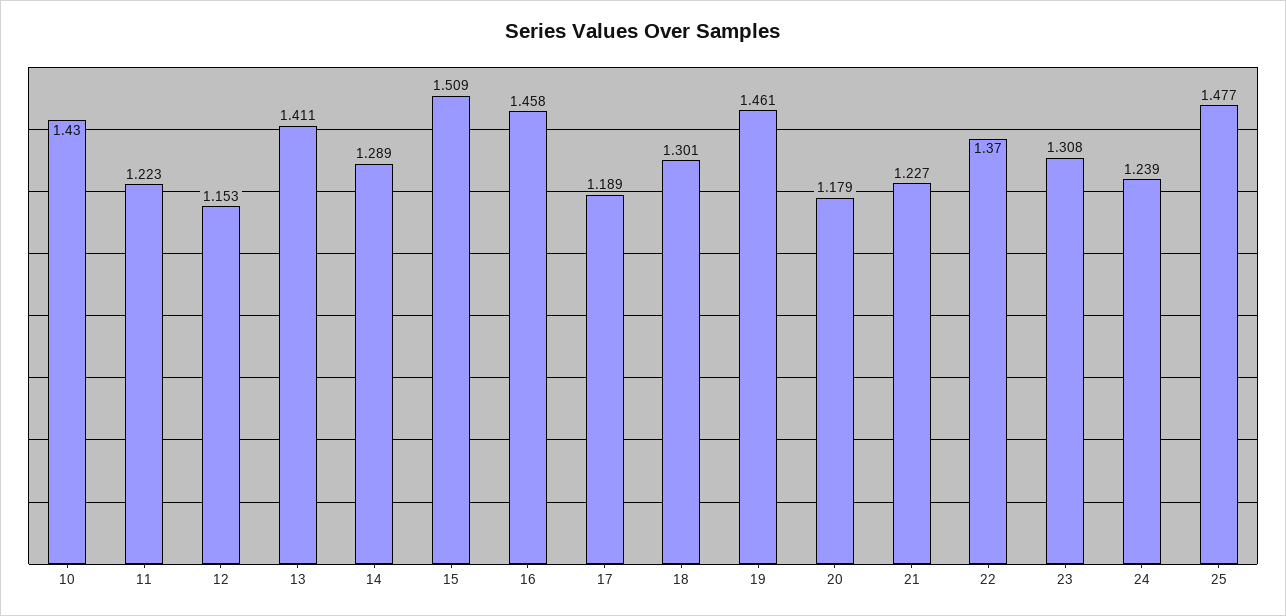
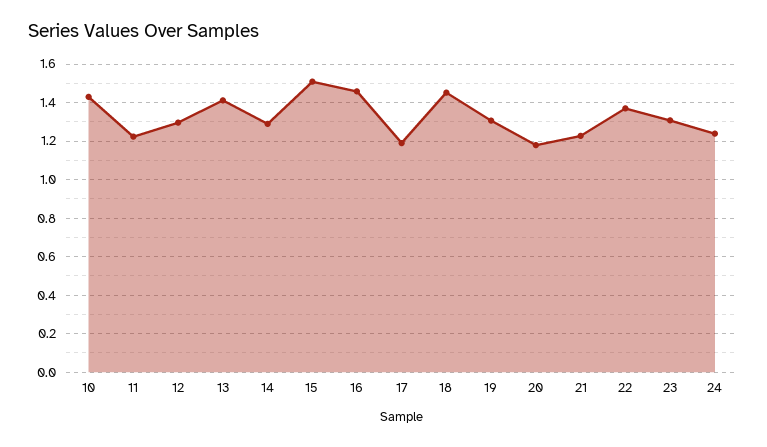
  {
    "10": 1.43,
    "11": 1.223,
-   "12": 1.153,
+   "12": 1.3,
    "13": 1.411,
    "14": 1.289,
    "15": 1.509,
    "16": 1.458,
    "17": 1.189,
-   "18": 1.301,
+   "18": 1.45,
-   "19": 1.461,
+   "19": 1.3,
    "20": 1.179,
    "21": 1.227,
    "22": 1.37,
    "23": 1.308,
-   "24": 1.239,
+   "24": 1.239
-   "25": 1.477
  }

